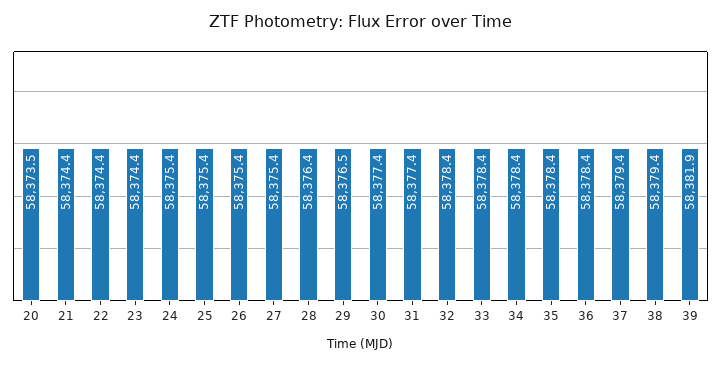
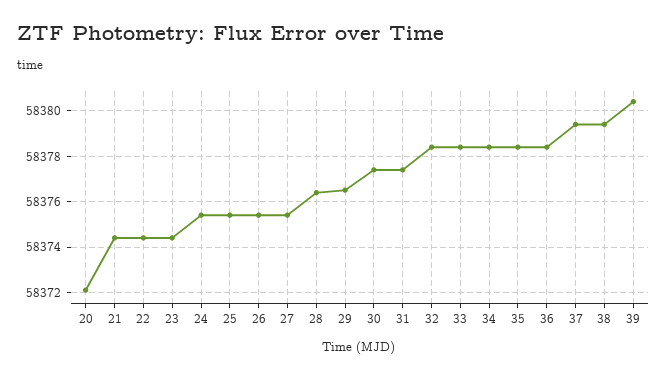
  {
-   "20": 58373.5,
+   "20": 58372,
    "21": 58374.4,
    "22": 58374.4,
    "23": 58374.4,
    "24": 58375.4,
    "25": 58375.4,
    "26": 58375.4,
    "27": 58375.4,
    "28": 58376.4,
    "29": 58376.5,
    "30": 58377.4,
    "31": 58377.4,
    "32": 58378.4,
    "33": 58378.4,
    "34": 58378.4,
    "35": 58378.4,
    "36": 58378.4,
    "37": 58379.4,
    "38": 58379.4,
-   "39": 58381.9
+   "39": 58380.5
  }

